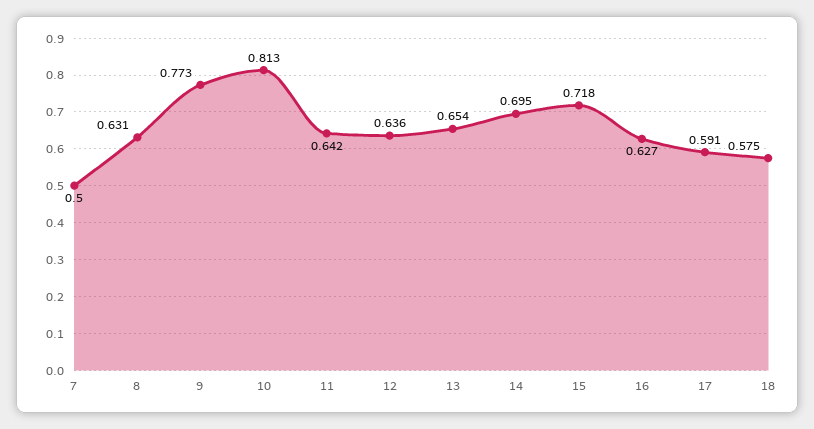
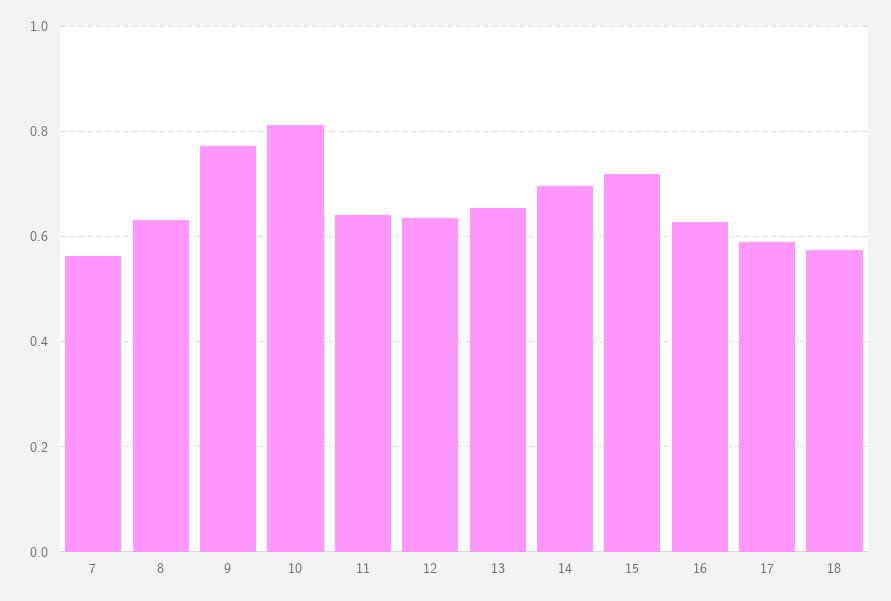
  {
-   "7": 0.5,
+   "7": 0.56,
    "8": 0.631,
    "9": 0.773,
    "10": 0.813,
    "11": 0.642,
    "12": 0.636,
    "13": 0.654,
    "14": 0.695,
    "15": 0.718,
    "16": 0.627,
    "17": 0.591,
    "18": 0.575
  }

